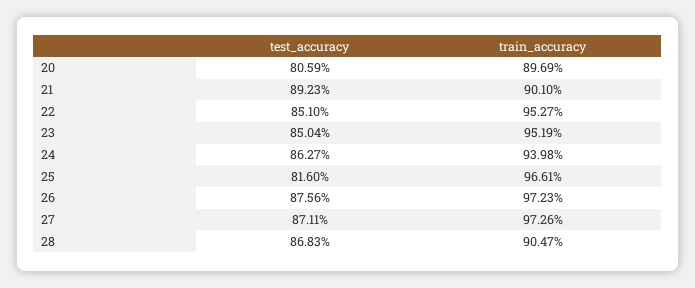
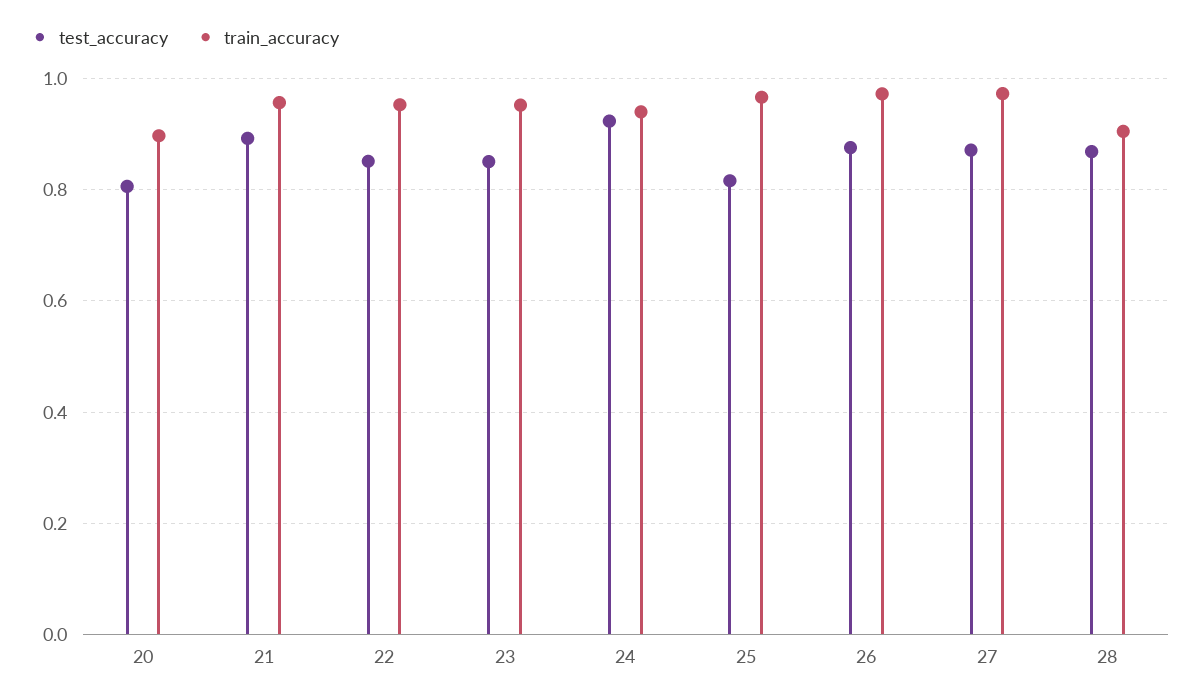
  {
    "test_accuracy": {
      "20": 0.8059,
      "21": 0.8923,
      "22": 0.851,
      "23": 0.8504,
-     "24": 0.8627,
+     "24": 0.92,
      "25": 0.816,
      "26": 0.8756,
      "27": 0.8711,
      "28": 0.8683
    },
    "train_accuracy": {
      "20": 0.8969,
-     "21": 0.901,
+     "21": 0.96,
      "22": 0.9527,
      "23": 0.9519,
      "24": 0.9398,
      "25": 0.9661,
      "26": 0.9723,
      "27": 0.9726,
      "28": 0.9047
    }
  }

